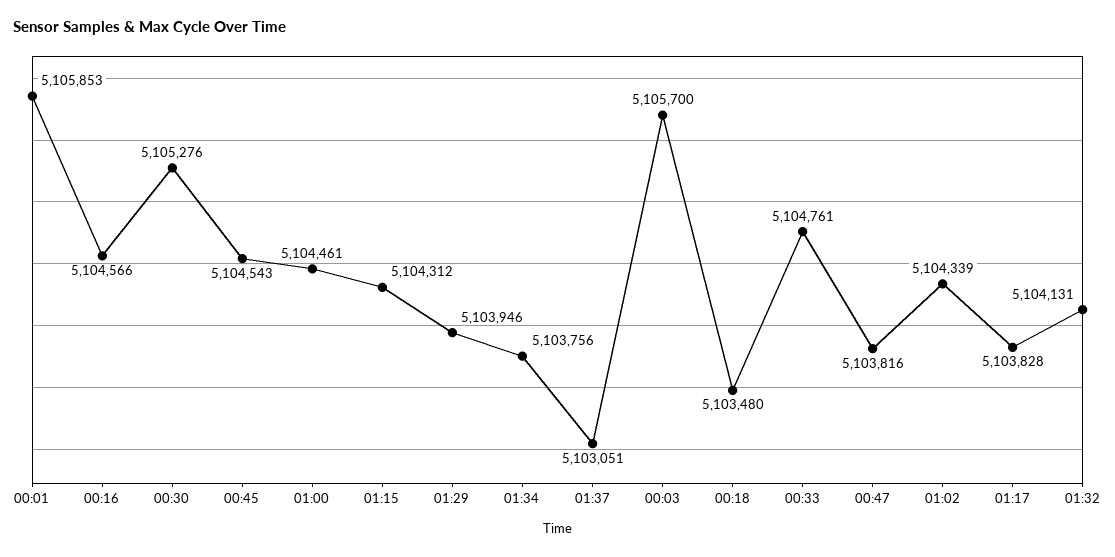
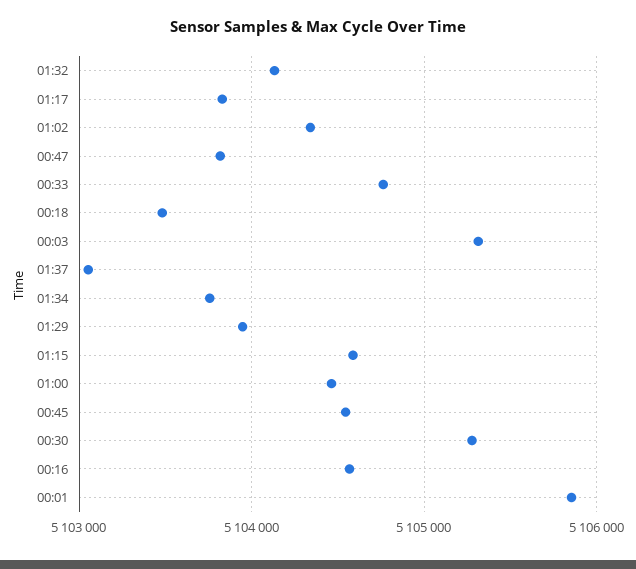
  {
    "00:01": 5105853,
    "00:16": 5104566,
    "00:30": 5105276,
    "00:45": 5104543,
    "01:00": 5104461,
-   "01:15": 5104312,
+   "01:15": 5104600,
    "01:29": 5103946,
    "01:34": 5103756,
    "01:37": 5103051,
-   "00:03": 5105700,
+   "00:03": 5105300,
    "00:18": 5103480,
    "00:33": 5104761,
    "00:47": 5103816,
    "01:02": 5104339,
    "01:17": 5103828,
    "01:32": 5104131
  }

